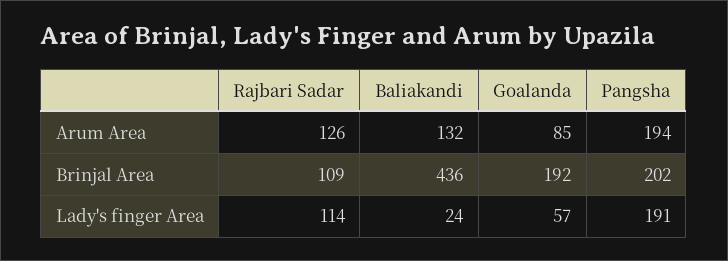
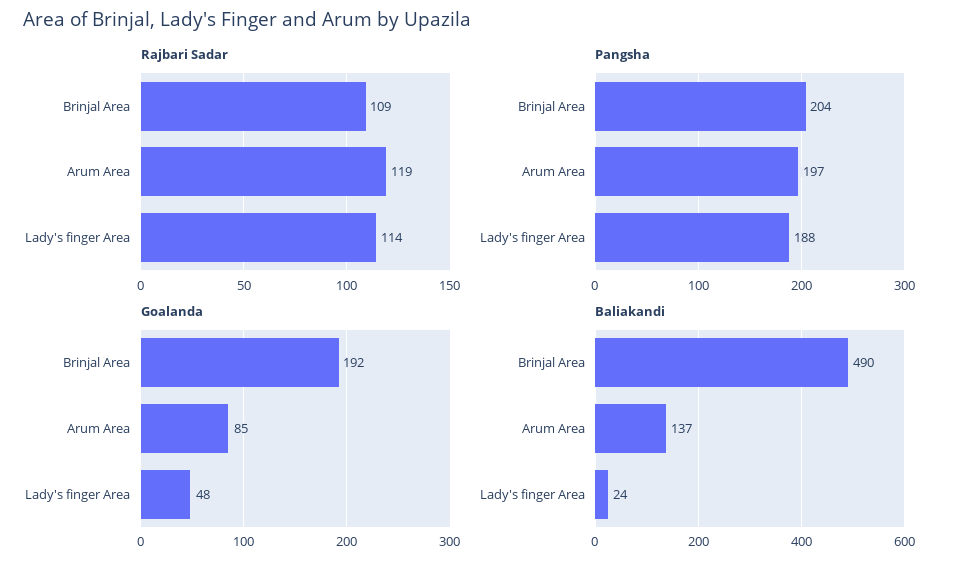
  {
    "Rajbari Sadar": {
-     "Arum Area": 126,
+     "Arum Area": 119,
      "Brinjal Area": 109,
      "Lady's finger Area": 114
    },
    "Baliakandi": {
-     "Arum Area": 132,
+     "Arum Area": 137,
-     "Brinjal Area": 436,
+     "Brinjal Area": 490,
      "Lady's finger Area": 24
    },
    "Goalanda": {
      "Arum Area": 85,
      "Brinjal Area": 192,
-     "Lady's finger Area": 57
+     "Lady's finger Area": 48
    },
    "Pangsha": {
-     "Arum Area": 194,
+     "Arum Area": 197,
-     "Brinjal Area": 202,
+     "Brinjal Area": 204,
-     "Lady's finger Area": 191
+     "Lady's finger Area": 188
    }
  }

